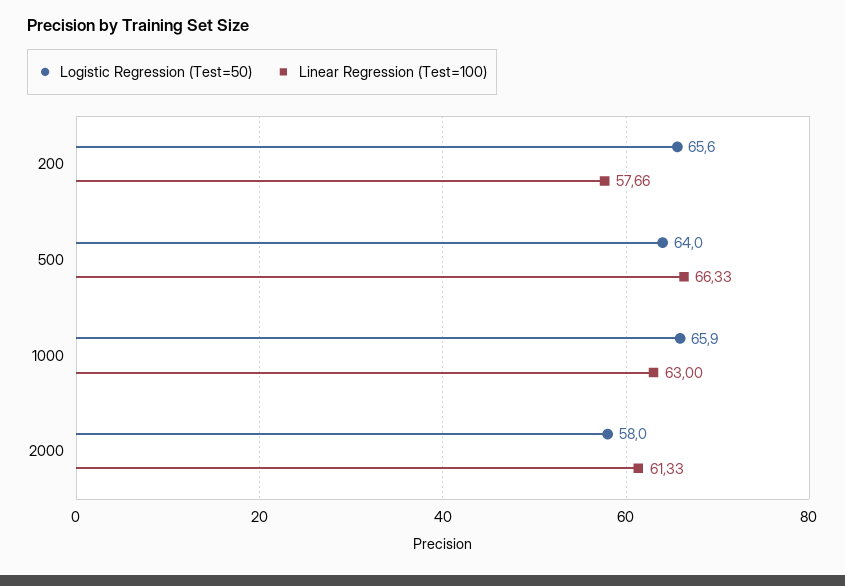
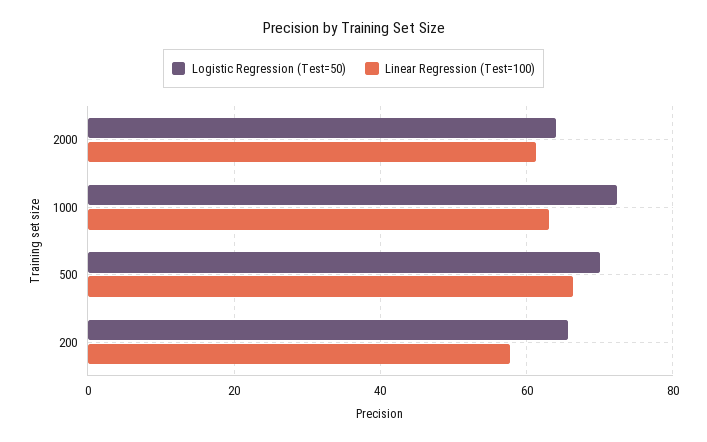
  {
    "Logistic Regression (Test=50)": {
      "200": 65.6,
-     "500": 64,
+     "500": 70,
-     "1000": 65.9,
+     "1000": 72,
-     "2000": 58
+     "2000": 64
    },
    "Linear Regression (Test=100)": {
      "200": 57.66,
      "500": 66.33,
      "1000": 63,
      "2000": 61.33
    }
  }

